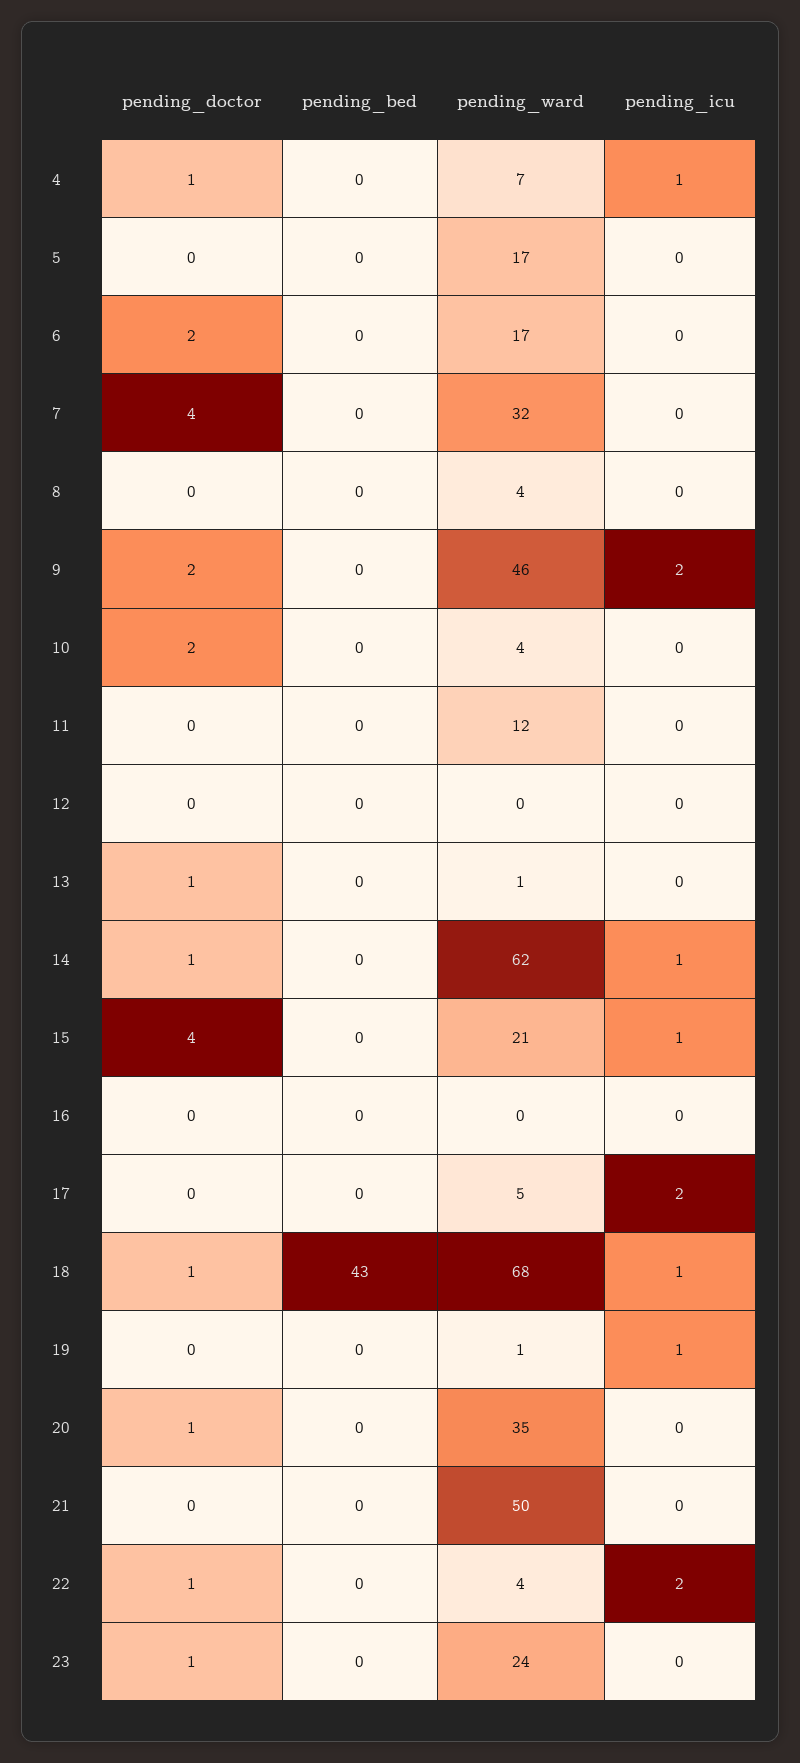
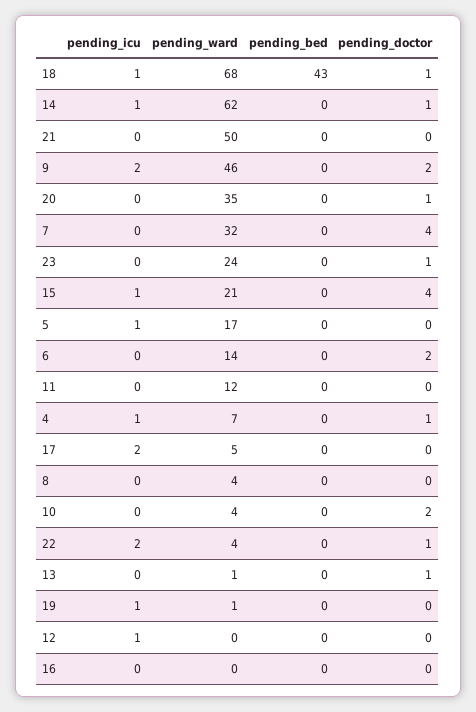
  {
    "pending_doctor": {
      "4": 1,
      "5": 0,
      "6": 2,
      "7": 4,
      "8": 0,
      "9": 2,
      "10": 2,
      "11": 0,
      "12": 0,
      "13": 1,
      "14": 1,
      "15": 4,
      "16": 0,
      "17": 0,
      "18": 1,
      "19": 0,
      "20": 1,
      "21": 0,
      "22": 1,
      "23": 1
    },
    "pending_bed": {
      "4": 0,
      "5": 0,
      "6": 0,
      "7": 0,
      "8": 0,
      "9": 0,
      "10": 0,
      "11": 0,
      "12": 0,
      "13": 0,
      "14": 0,
      "15": 0,
      "16": 0,
      "17": 0,
      "18": 43,
      "19": 0,
      "20": 0,
      "21": 0,
      "22": 0,
      "23": 0
    },
    "pending_ward": {
      "4": 7,
      "5": 17,
-     "6": 17,
+     "6": 14,
      "7": 32,
      "8": 4,
      "9": 46,
      "10": 4,
      "11": 12,
      "12": 0,
      "13": 1,
      "14": 62,
      "15": 21,
      "16": 0,
      "17": 5,
      "18": 68,
      "19": 1,
      "20": 35,
      "21": 50,
      "22": 4,
      "23": 24
    },
    "pending_icu": {
      "4": 1,
-     "5": 0,
+     "5": 1,
      "6": 0,
      "7": 0,
      "8": 0,
      "9": 2,
      "10": 0,
      "11": 0,
-     "12": 0,
+     "12": 1,
      "13": 0,
      "14": 1,
      "15": 1,
      "16": 0,
      "17": 2,
      "18": 1,
      "19": 1,
      "20": 0,
      "21": 0,
      "22": 2,
      "23": 0
    }
  }

